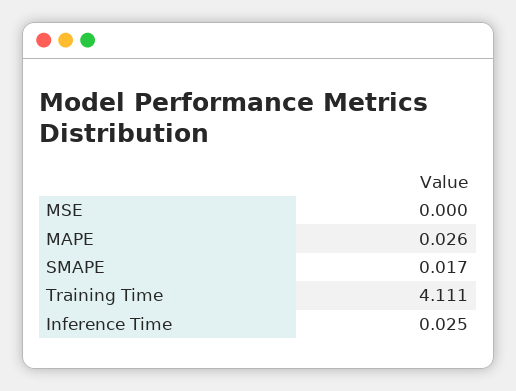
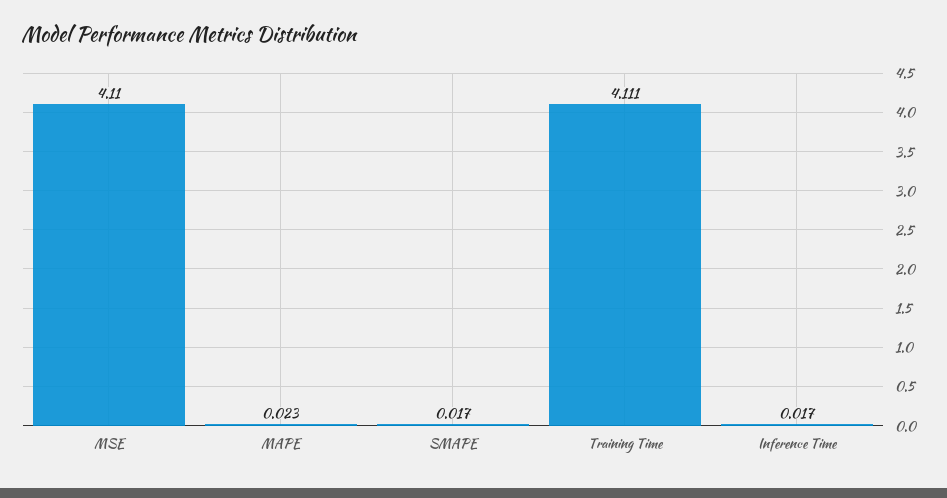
  {
-   "MSE": 0,
+   "MSE": 4.11,
-   "MAPE": 0.026,
+   "MAPE": 0.023,
    "SMAPE": 0.017,
    "Training Time": 4.111,
-   "Inference Time": 0.025
+   "Inference Time": 0.017
  }

